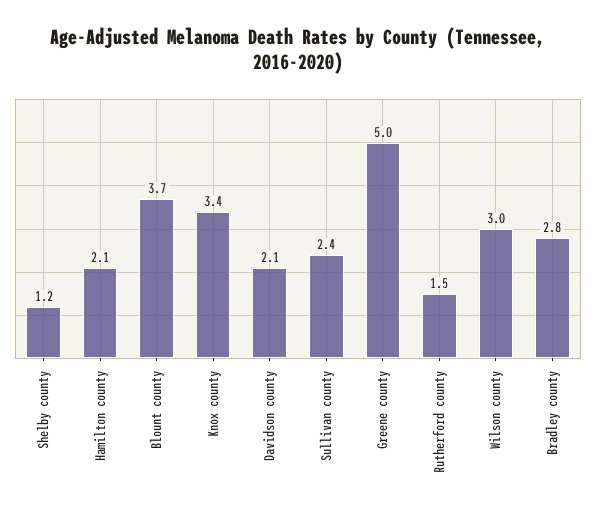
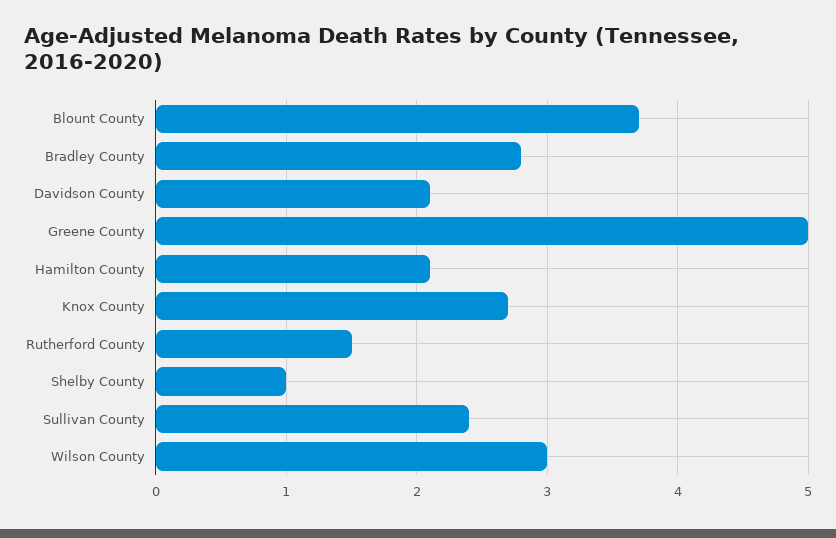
  {
-   "Shelby county": 1.2,
+   "Shelby county": 1,
    "Hamilton county": 2.1,
    "Blount county": 3.7,
-   "Knox county": 3.4,
+   "Knox county": 2.7,
    "Davidson county": 2.1,
    "Sullivan county": 2.4,
    "Greene county": 5,
    "Rutherford county": 1.5,
    "Wilson county": 3,
    "Bradley county": 2.8
  }

